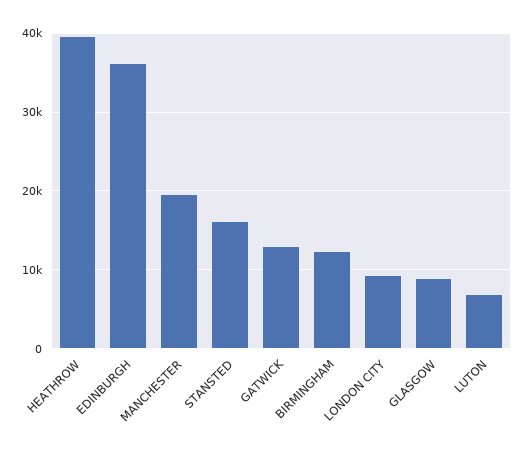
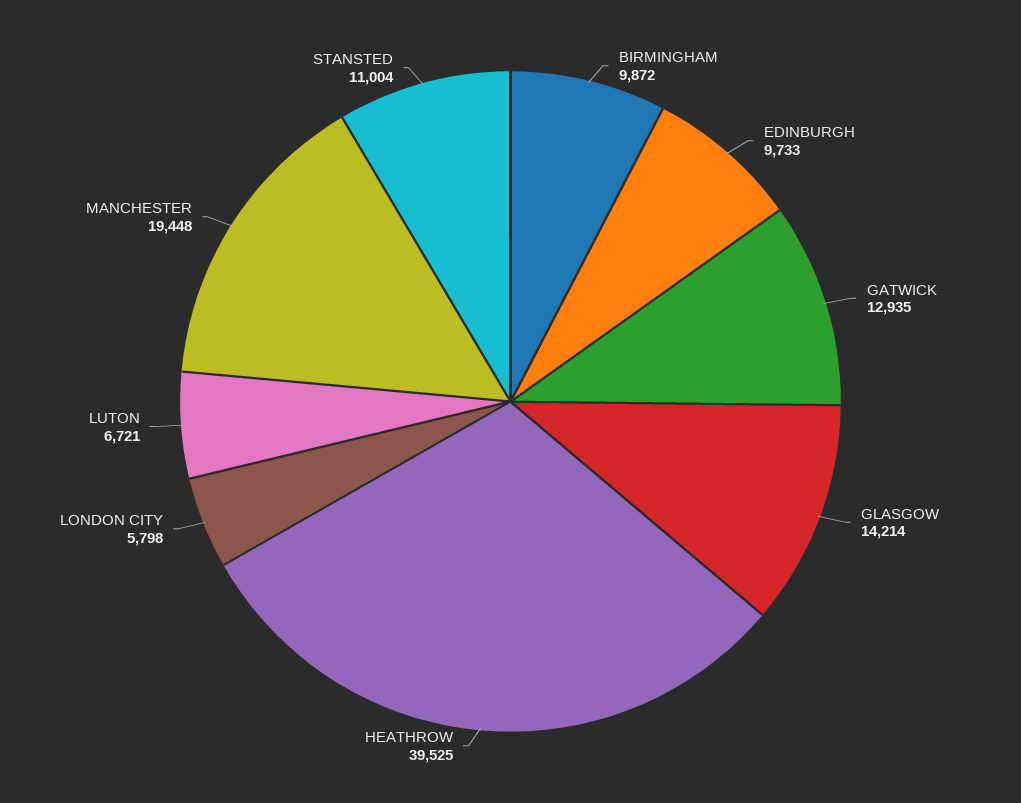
  {
    "HEATHROW": 39525,
-   "EDINBURGH": 36000,
+   "EDINBURGH": 9733,
    "MANCHESTER": 19448,
-   "STANSTED": 16000,
+   "STANSTED": 11004,
    "GATWICK": 12935,
-   "BIRMINGHAM": 12000,
+   "BIRMINGHAM": 9872,
-   "LONDON CITY": 9000,
+   "LONDON CITY": 5798,
-   "GLASGOW": 9000,
+   "GLASGOW": 14214,
    "LUTON": 6721
  }

